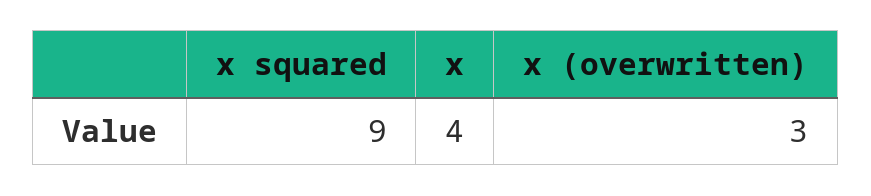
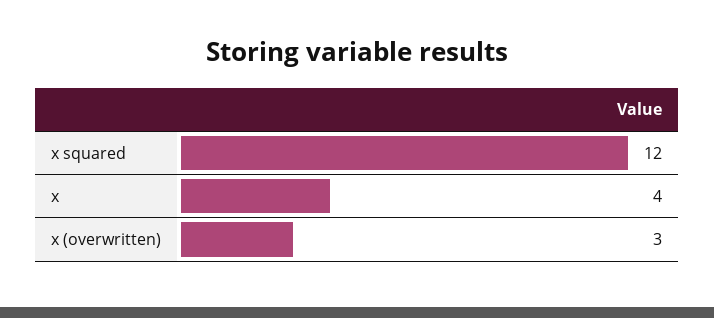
  {
-   "x squared": 9,
+   "x squared": 12,
    "x": 4,
    "x (overwritten)": 3
  }

